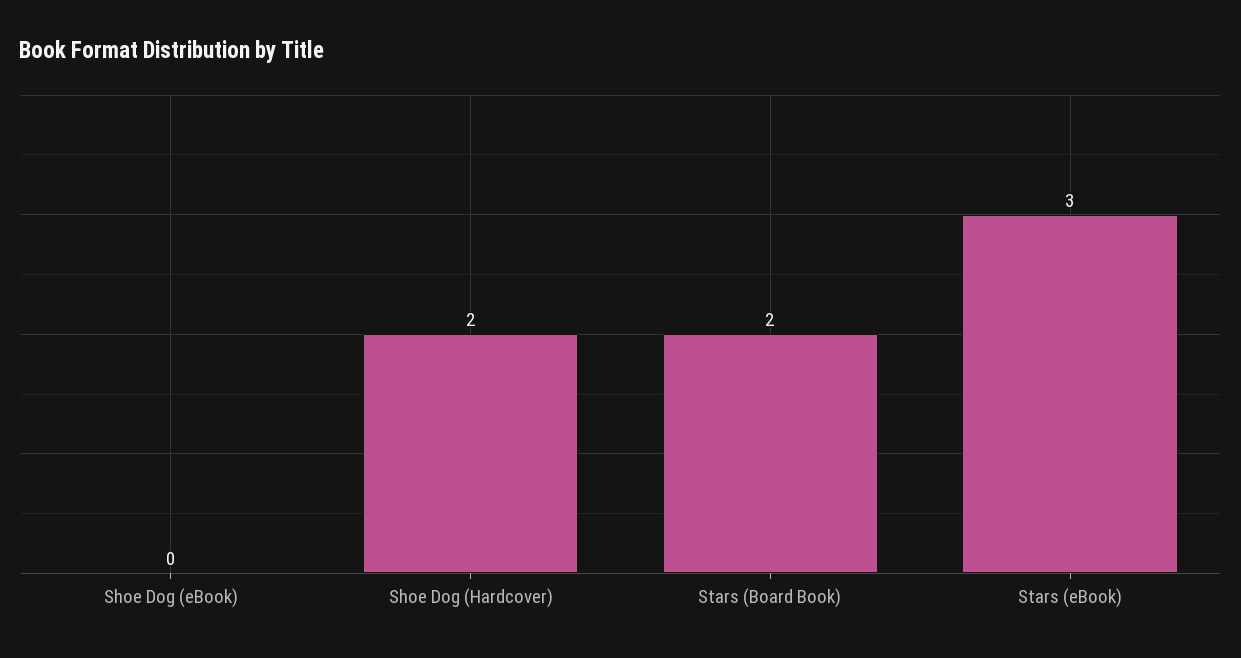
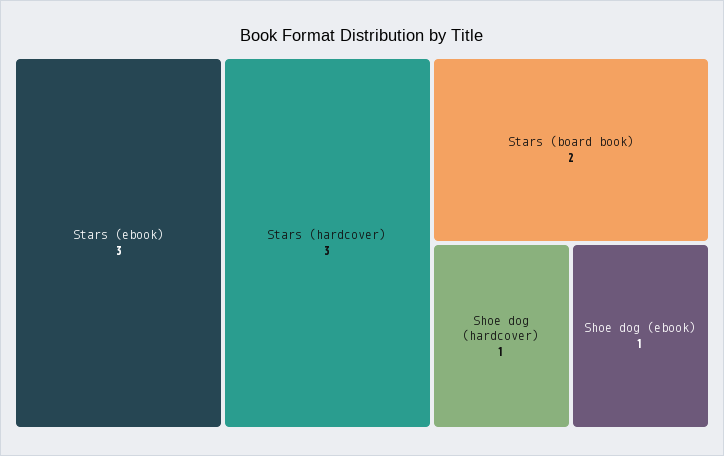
  {
-   "Shoe Dog (eBook)": 0,
+   "Shoe Dog (eBook)": 1,
-   "Shoe Dog (Hardcover)": 2,
+   "Shoe Dog (Hardcover)": 1,
    "Stars (Board Book)": 2,
-   "Stars (eBook)": 3
+   "Stars (eBook)": 3,
+   "Stars (hardcover)": 3
  }

